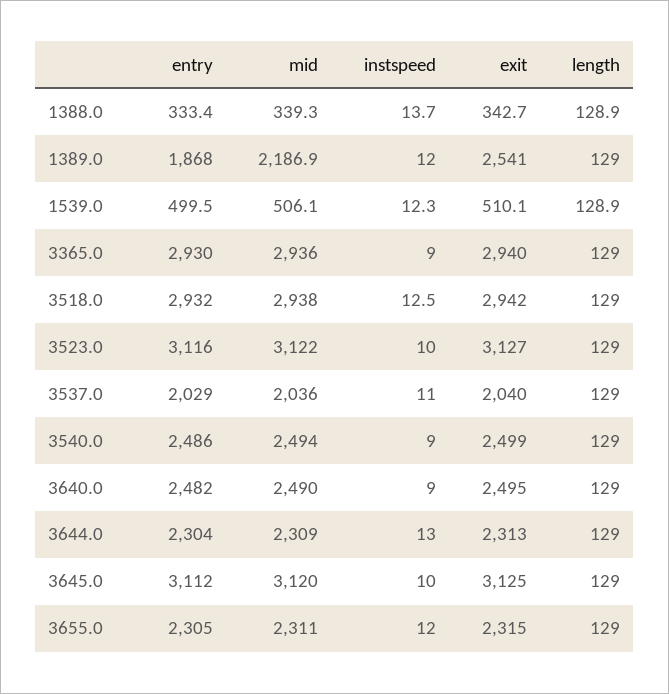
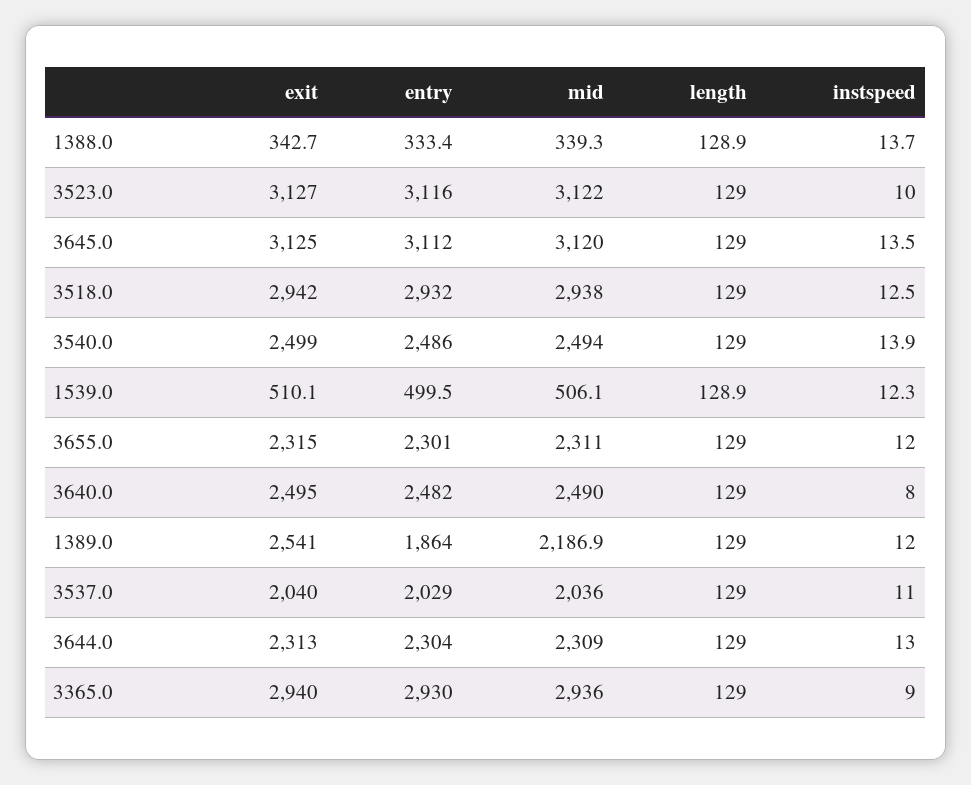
  {
    "entry": {
      "1388.0": 333.4,
-     "1389.0": 1868,
+     "1389.0": 1864,
      "1539.0": 499.5,
      "3365.0": 2930,
      "3518.0": 2932,
      "3523.0": 3116,
      "3537.0": 2029,
      "3540.0": 2486,
      "3640.0": 2482,
      "3644.0": 2304,
      "3645.0": 3112,
-     "3655.0": 2305
+     "3655.0": 2301
    },
    "mid": {
      "1388.0": 339.3,
      "1389.0": 2186.9,
      "1539.0": 506.1,
      "3365.0": 2936,
      "3518.0": 2938,
      "3523.0": 3122,
      "3537.0": 2036,
      "3540.0": 2494,
      "3640.0": 2490,
      "3644.0": 2309,
      "3645.0": 3120,
      "3655.0": 2311
    },
    "instspeed": {
      "1388.0": 13.7,
      "1389.0": 12,
      "1539.0": 12.3,
      "3365.0": 9,
      "3518.0": 12.5,
      "3523.0": 10,
      "3537.0": 11,
-     "3540.0": 9,
+     "3540.0": 13.9,
-     "3640.0": 9,
+     "3640.0": 8,
      "3644.0": 13,
-     "3645.0": 10,
+     "3645.0": 13.5,
      "3655.0": 12
    },
    "exit": {
      "1388.0": 342.7,
      "1389.0": 2541,
      "1539.0": 510.1,
      "3365.0": 2940,
      "3518.0": 2942,
      "3523.0": 3127,
      "3537.0": 2040,
      "3540.0": 2499,
      "3640.0": 2495,
      "3644.0": 2313,
      "3645.0": 3125,
      "3655.0": 2315
    },
    "length": {
      "1388.0": 128.9,
      "1389.0": 129,
      "1539.0": 128.9,
      "3365.0": 129,
      "3518.0": 129,
      "3523.0": 129,
      "3537.0": 129,
      "3540.0": 129,
      "3640.0": 129,
      "3644.0": 129,
      "3645.0": 129,
      "3655.0": 129
    }
  }

